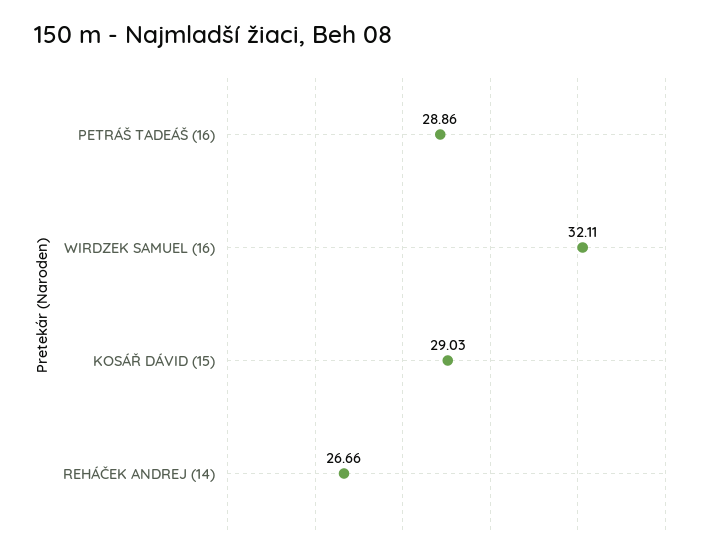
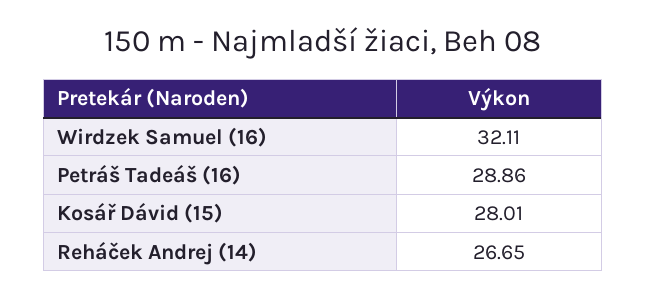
  {
    "PETRÁŠ TADEÁŠ (16)": 28.86,
    "WIRDZEK SAMUEL (16)": 32.11,
-   "KOSÁŘ DÁVID (15)": 29.03,
+   "KOSÁŘ DÁVID (15)": 28.01,
-   "REHÁČEK ANDREJ (14)": 26.66
+   "REHÁČEK ANDREJ (14)": 26.65
  }

